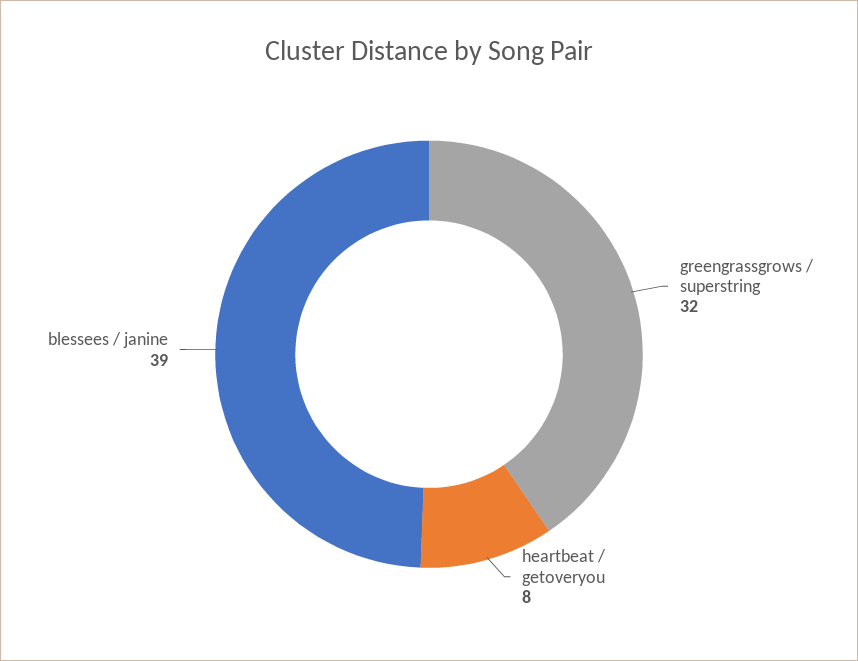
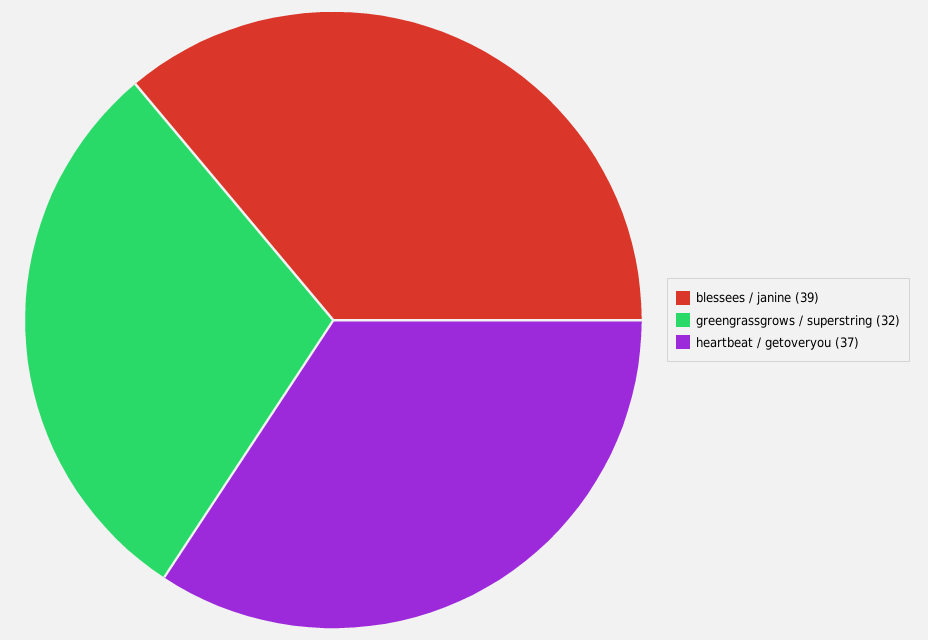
  {
    "greengrassgrows / superstring": 32,
-   "heartbeat / getoveryou": 8,
+   "heartbeat / getoveryou": 37,
    "blessees / janine": 39
  }

